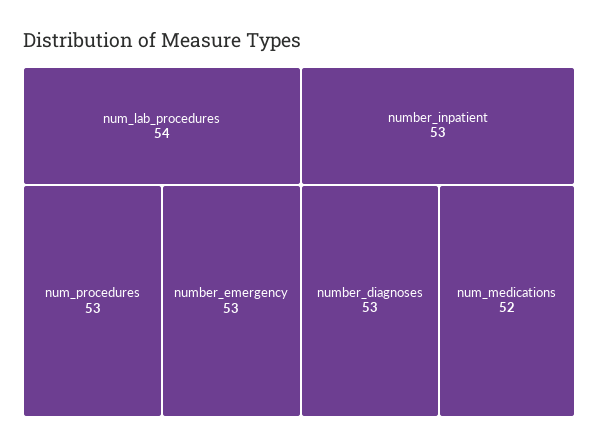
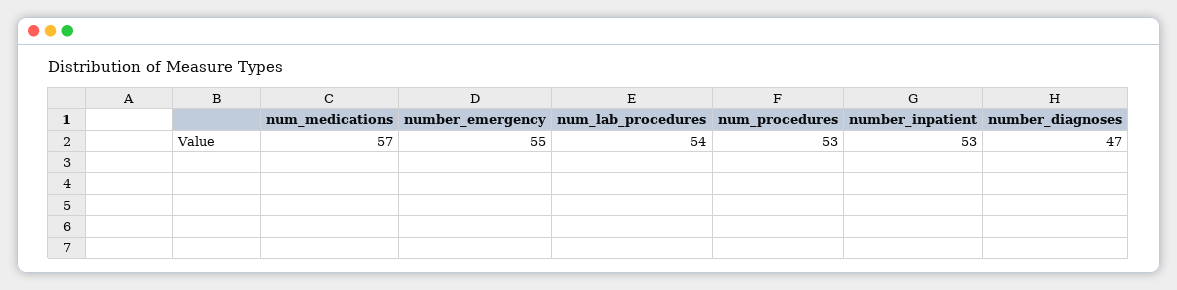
  {
    "num_lab_procedures": 54,
    "num_procedures": 53,
-   "number_emergency": 53,
+   "number_emergency": 55,
    "number_inpatient": 53,
-   "number_diagnoses": 53,
+   "number_diagnoses": 47,
-   "num_medications": 52
+   "num_medications": 57
  }

